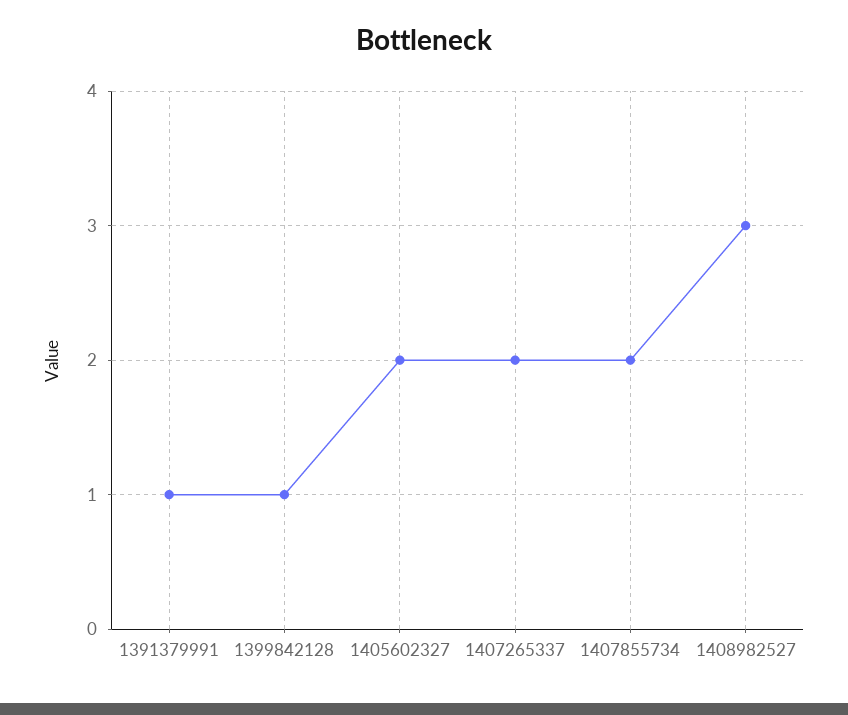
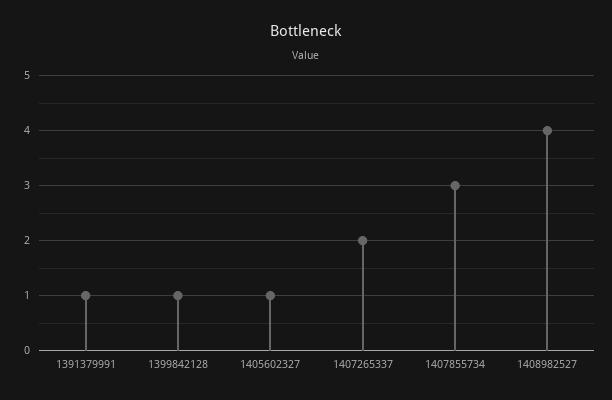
  {
    "1391379991": 1,
    "1399842128": 1,
-   "1405602327": 2,
+   "1405602327": 1,
    "1407265337": 2,
-   "1407855734": 2,
+   "1407855734": 3,
-   "1408982527": 3
+   "1408982527": 4
  }

